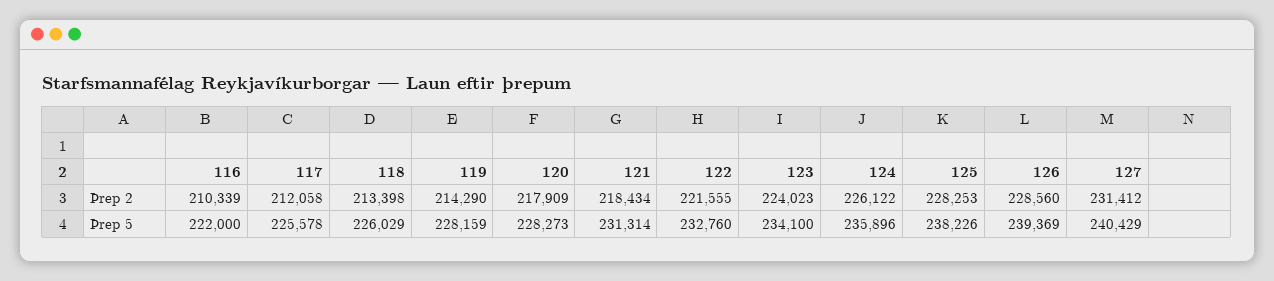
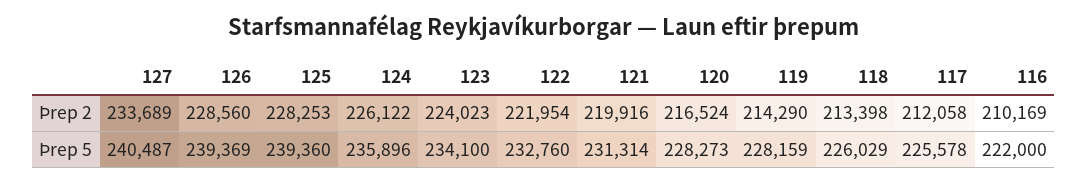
  {
    "116": {
-     "Þrep 2": 210339,
+     "Þrep 2": 210169,
      "Þrep 5": 222000
    },
    "117": {
      "Þrep 2": 212058,
      "Þrep 5": 225578
    },
    "118": {
      "Þrep 2": 213398,
      "Þrep 5": 226029
    },
    "119": {
      "Þrep 2": 214290,
      "Þrep 5": 228159
    },
    "120": {
-     "Þrep 2": 217909,
+     "Þrep 2": 216524,
      "Þrep 5": 228273
    },
    "121": {
-     "Þrep 2": 218434,
+     "Þrep 2": 219916,
      "Þrep 5": 231314
    },
    "122": {
-     "Þrep 2": 221555,
+     "Þrep 2": 221954,
      "Þrep 5": 232760
    },
    "123": {
      "Þrep 2": 224023,
      "Þrep 5": 234100
    },
    "124": {
      "Þrep 2": 226122,
      "Þrep 5": 235896
    },
    "125": {
      "Þrep 2": 228253,
-     "Þrep 5": 238226
+     "Þrep 5": 239360
    },
    "126": {
      "Þrep 2": 228560,
      "Þrep 5": 239369
    },
    "127": {
-     "Þrep 2": 231412,
+     "Þrep 2": 233689,
-     "Þrep 5": 240429
+     "Þrep 5": 240487
    }
  }

